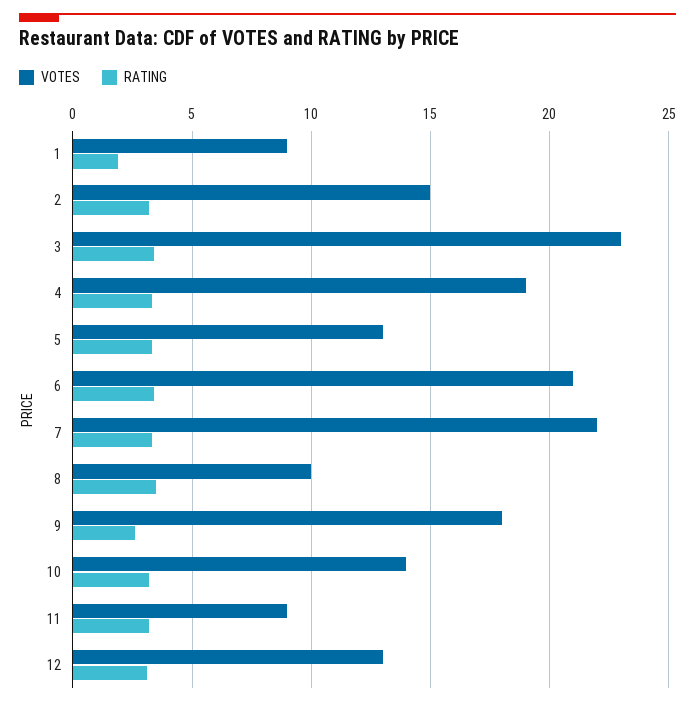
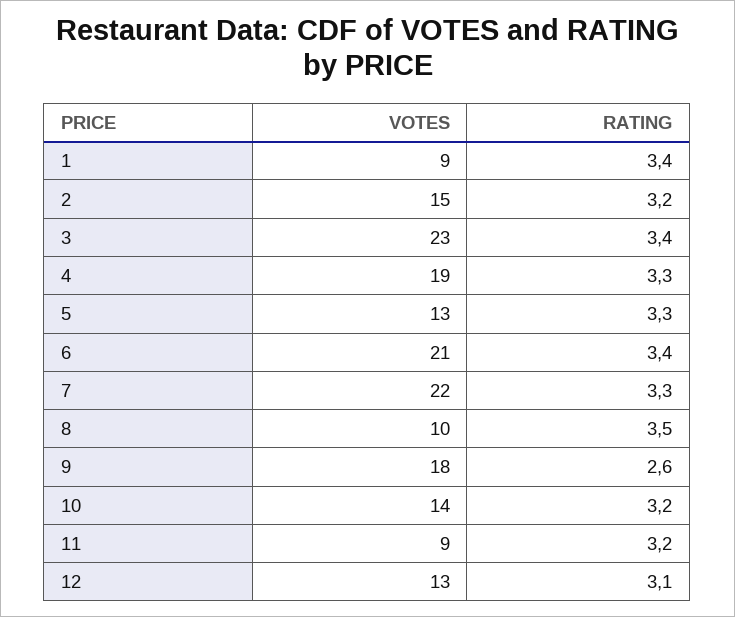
  {
    "VOTES": {
      "1": 9,
      "2": 15,
      "3": 23,
      "4": 19,
      "5": 13,
      "6": 21,
      "7": 22,
      "8": 10,
      "9": 18,
      "10": 14,
      "11": 9,
      "12": 13
    },
    "RATING": {
-     "1": 2,
+     "1": 3.4,
      "2": 3.2,
      "3": 3.4,
      "4": 3.3,
      "5": 3.3,
      "6": 3.4,
      "7": 3.3,
      "8": 3.5,
      "9": 2.6,
      "10": 3.2,
      "11": 3.2,
      "12": 3.1
    }
  }

